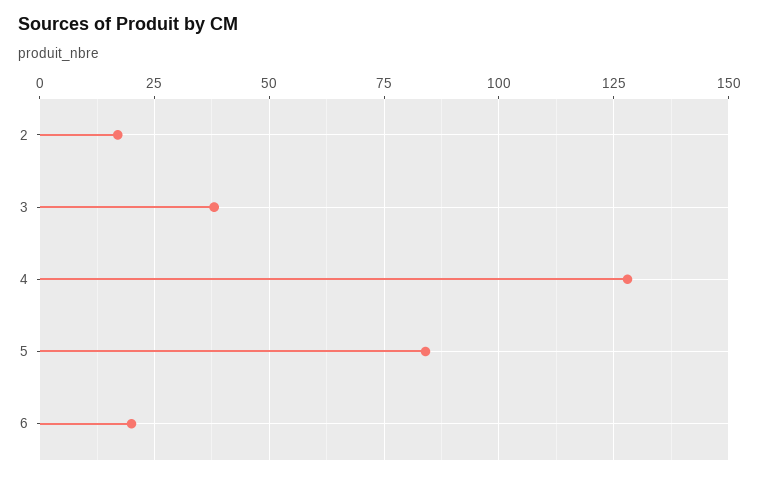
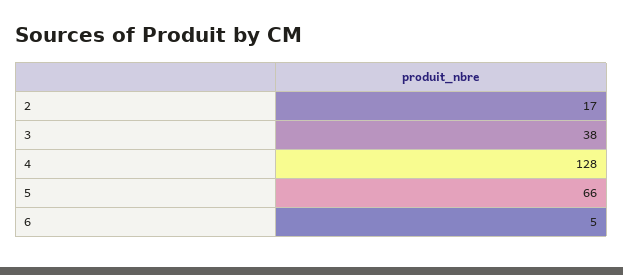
  {
    "2": 17,
    "3": 38,
    "4": 128,
-   "5": 85,
+   "5": 66,
-   "6": 20
+   "6": 5
  }

